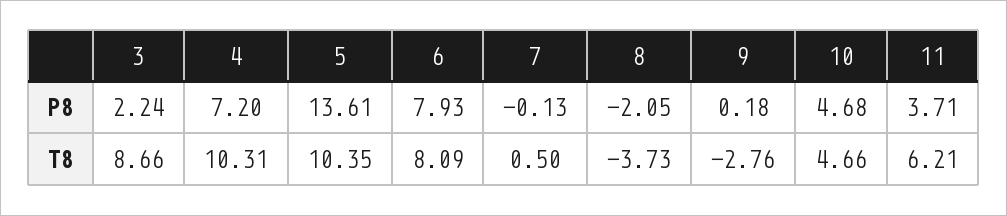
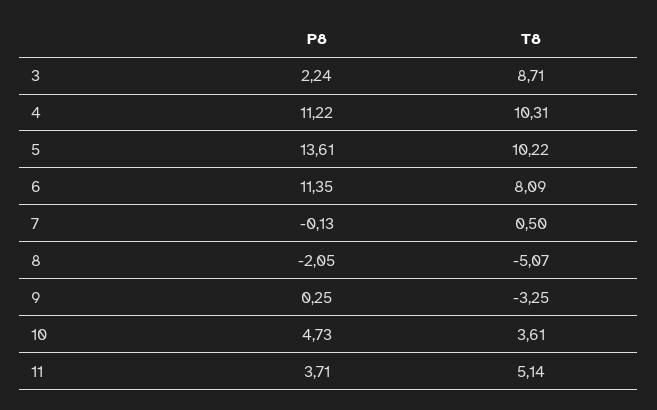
  {
    "3": {
      "P8": 2.24,
-     "T8": 8.66
+     "T8": 8.71
    },
    "4": {
-     "P8": 7.2,
+     "P8": 11.22,
      "T8": 10.31
    },
    "5": {
      "P8": 13.61,
-     "T8": 10.35
+     "T8": 10.22
    },
    "6": {
-     "P8": 7.93,
+     "P8": 11.35,
      "T8": 8.09
    },
    "7": {
      "P8": -0.13,
      "T8": 0.5
    },
    "8": {
      "P8": -2.05,
-     "T8": -3.73
+     "T8": -5.07
    },
    "9": {
-     "P8": 0.18,
+     "P8": 0.25,
-     "T8": -2.76
+     "T8": -3.25
    },
    "10": {
-     "P8": 4.68,
+     "P8": 4.73,
-     "T8": 4.66
+     "T8": 3.61
    },
    "11": {
      "P8": 3.71,
-     "T8": 6.21
+     "T8": 5.14
    }
  }

